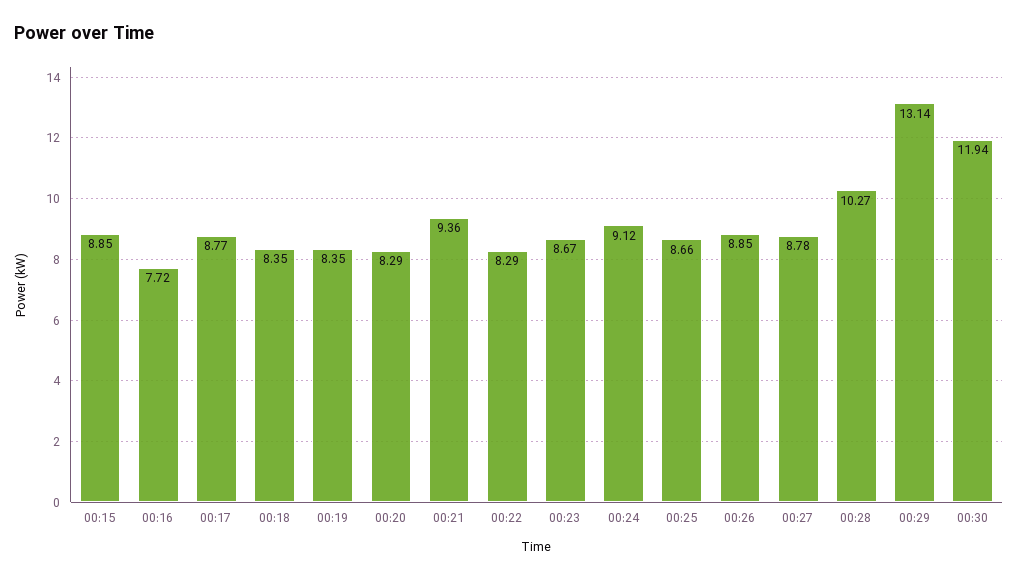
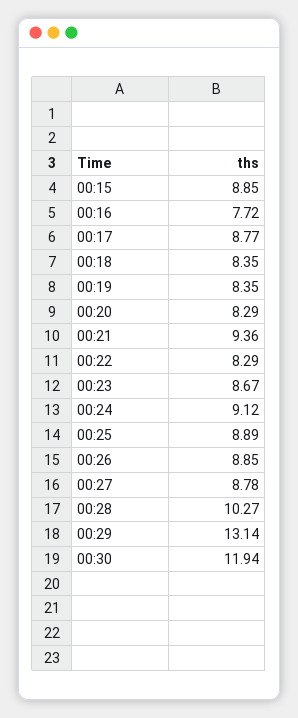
  {
    "00:15": 8.85,
    "00:16": 7.72,
    "00:17": 8.77,
    "00:18": 8.35,
    "00:19": 8.35,
    "00:20": 8.29,
    "00:21": 9.36,
    "00:22": 8.29,
    "00:23": 8.67,
    "00:24": 9.12,
-   "00:25": 8.66,
+   "00:25": 8.89,
    "00:26": 8.85,
    "00:27": 8.78,
    "00:28": 10.27,
    "00:29": 13.14,
    "00:30": 11.94
  }

